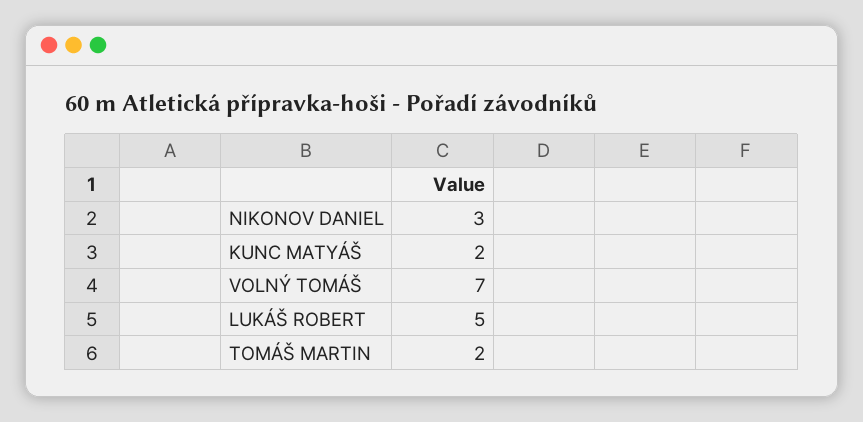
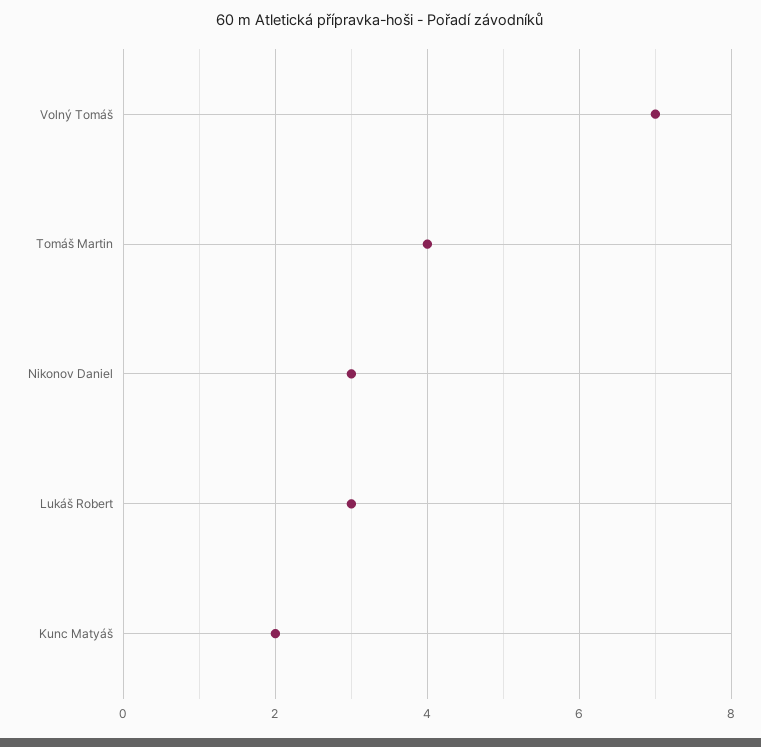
  {
    "NIKONOV DANIEL": 3,
    "KUNC MATYÁŠ": 2,
    "VOLNÝ TOMÁŠ": 7,
-   "LUKÁŠ ROBERT": 5,
+   "LUKÁŠ ROBERT": 3,
-   "TOMÁŠ MARTIN": 2
+   "TOMÁŠ MARTIN": 4
  }

